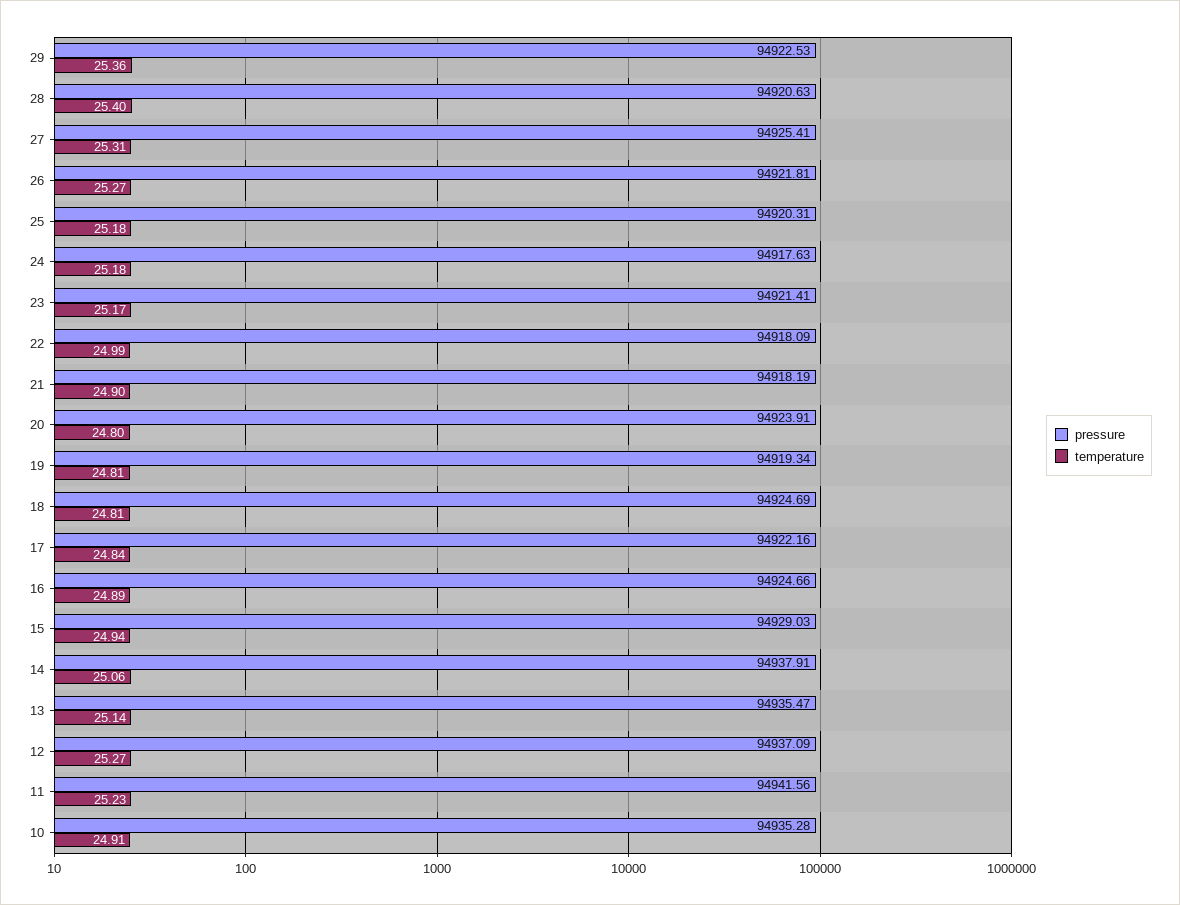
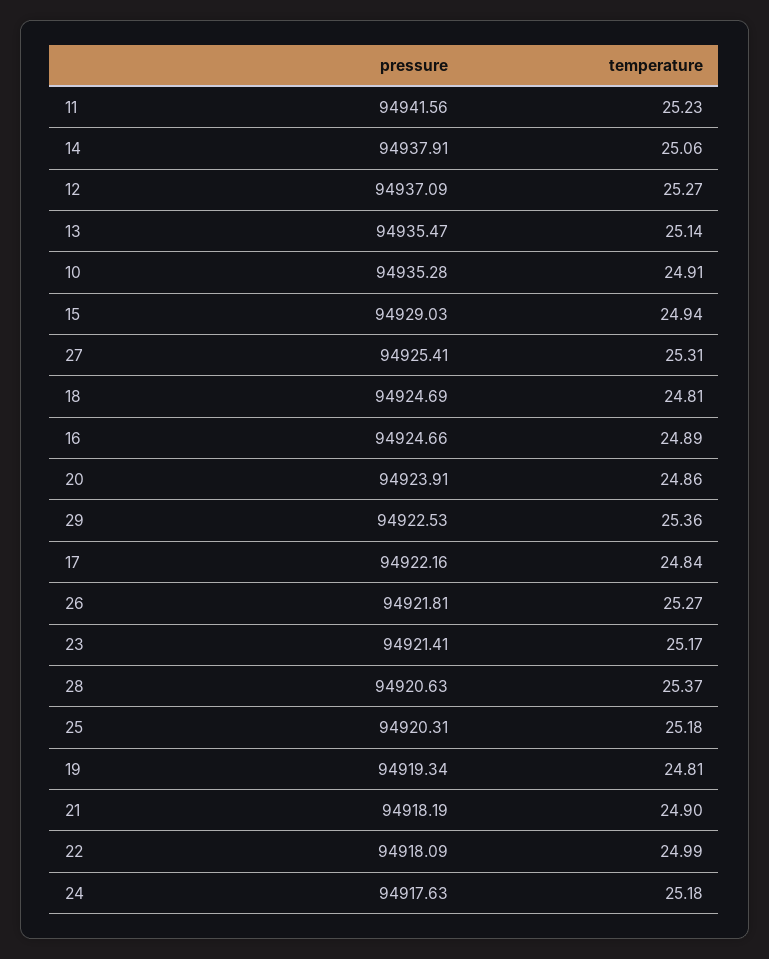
  {
    "pressure": {
      "29": 94922.53,
      "28": 94920.63,
      "27": 94925.41,
      "26": 94921.81,
      "25": 94920.31,
      "24": 94917.63,
      "23": 94921.41,
      "22": 94918.09,
      "21": 94918.19,
      "20": 94923.91,
      "19": 94919.34,
      "18": 94924.69,
      "17": 94922.16,
      "16": 94924.66,
      "15": 94929.03,
      "14": 94937.91,
      "13": 94935.47,
      "12": 94937.09,
      "11": 94941.56,
      "10": 94935.28
    },
    "temperature": {
      "29": 25.36,
-     "28": 25.4,
+     "28": 25.37,
      "27": 25.31,
      "26": 25.27,
      "25": 25.18,
      "24": 25.18,
      "23": 25.17,
      "22": 24.99,
      "21": 24.9,
-     "20": 24.8,
+     "20": 24.86,
      "19": 24.81,
      "18": 24.81,
      "17": 24.84,
      "16": 24.89,
      "15": 24.94,
      "14": 25.06,
      "13": 25.14,
      "12": 25.27,
      "11": 25.23,
      "10": 24.91
    }
  }

